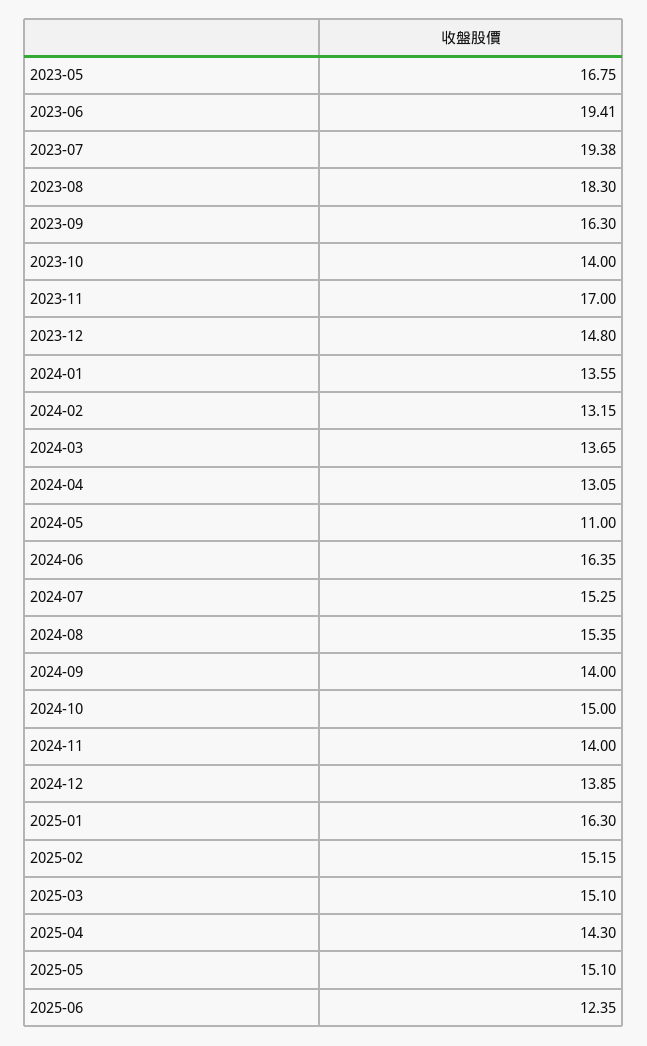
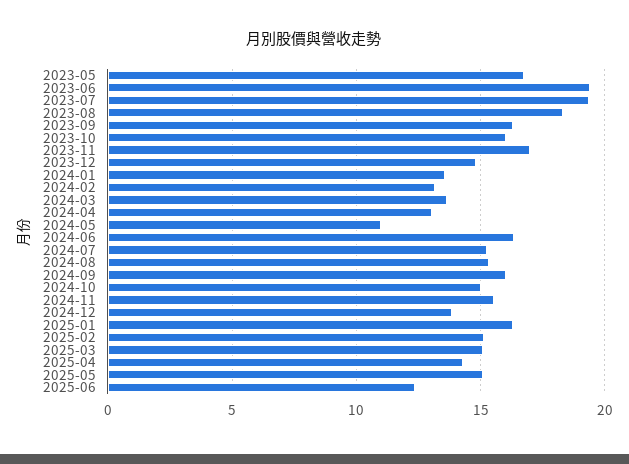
  {
    "2023-05": 16.75,
    "2023-06": 19.41,
    "2023-07": 19.38,
    "2023-08": 18.3,
    "2023-09": 16.3,
-   "2023-10": 14,
+   "2023-10": 16,
    "2023-11": 17,
    "2023-12": 14.8,
    "2024-01": 13.55,
    "2024-02": 13.15,
    "2024-03": 13.65,
    "2024-04": 13.05,
    "2024-05": 11,
    "2024-06": 16.35,
    "2024-07": 15.25,
    "2024-08": 15.35,
-   "2024-09": 14,
+   "2024-09": 16,
    "2024-10": 15,
-   "2024-11": 14,
+   "2024-11": 15.5,
    "2024-12": 13.85,
    "2025-01": 16.3,
    "2025-02": 15.15,
    "2025-03": 15.1,
    "2025-04": 14.3,
    "2025-05": 15.1,
    "2025-06": 12.35
  }

